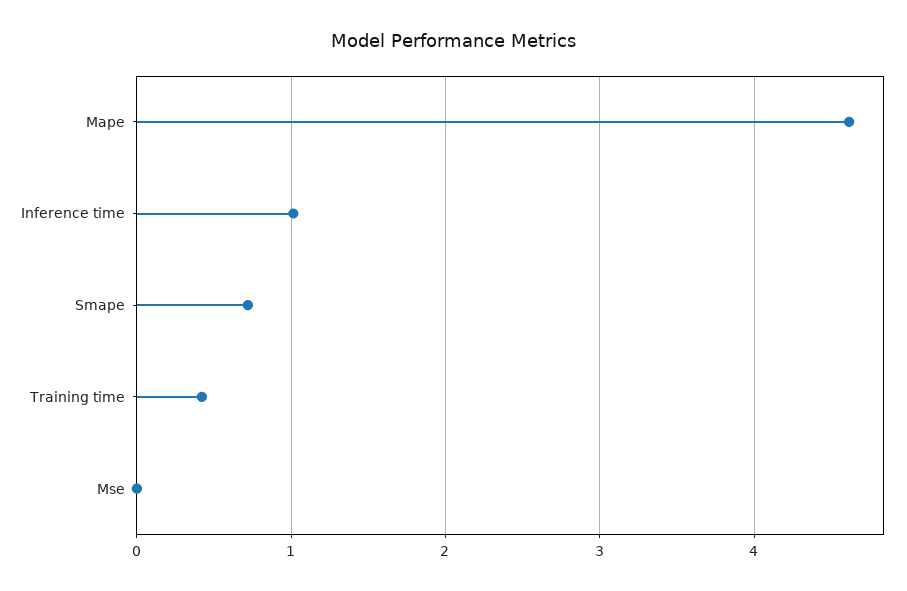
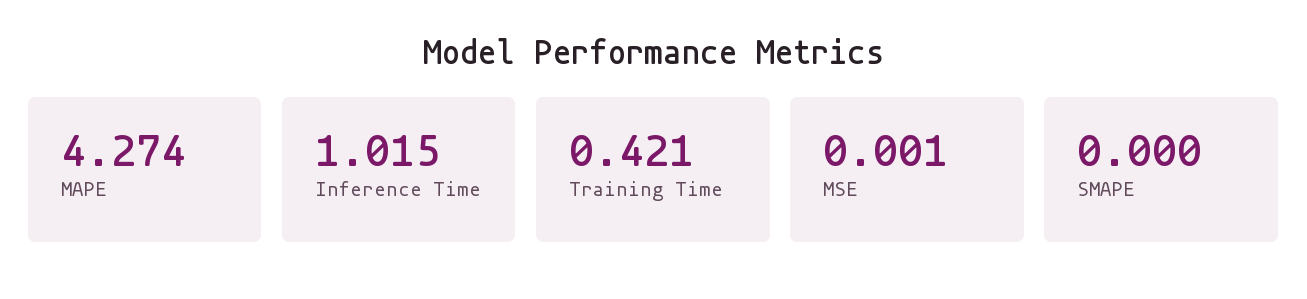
  {
-   "Mape": 4.6,
+   "Mape": 4.274,
    "Inference time": 1.015,
-   "Smape": 0.7,
+   "Smape": 0,
    "Training time": 0.421,
    "Mse": 0.001
  }

